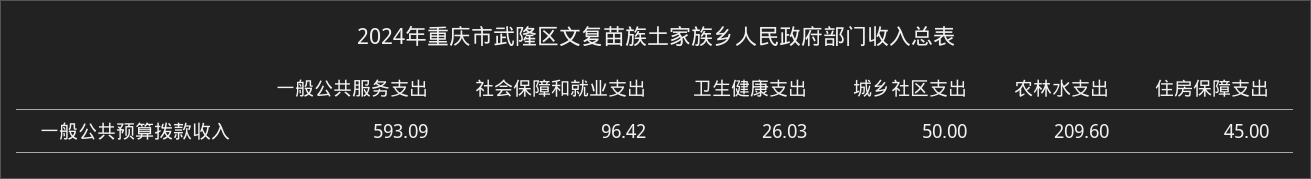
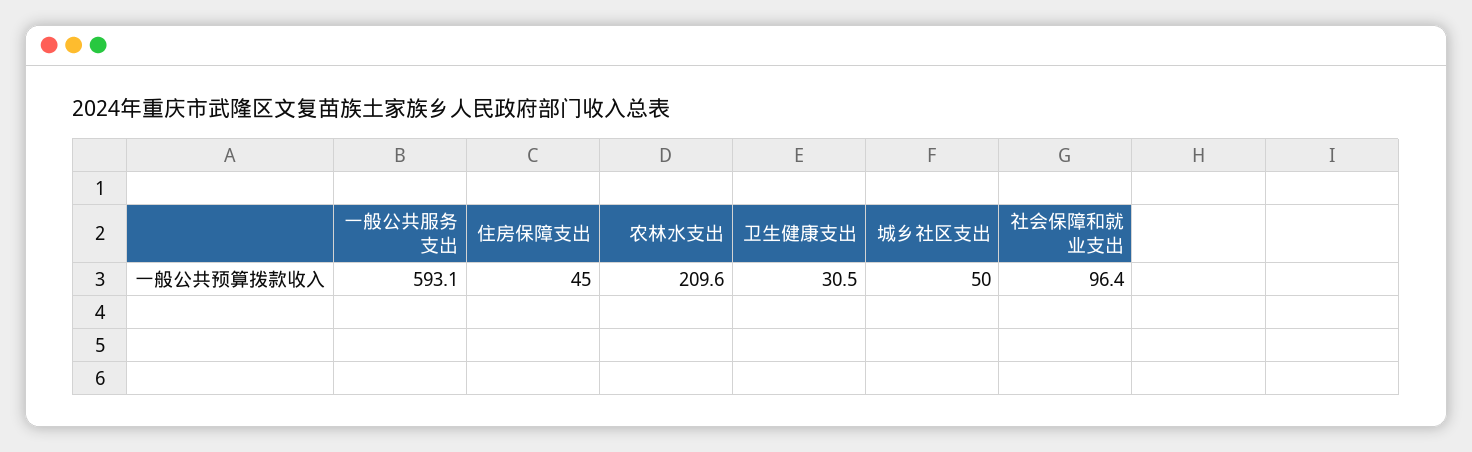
  {
    "一般公共服务支出": 593.09,
    "社会保障和就业支出": 96.42,
-   "卫生健康支出": 26.03,
+   "卫生健康支出": 30.5,
    "城乡社区支出": 50,
    "农林水支出": 209.6,
    "住房保障支出": 45
  }

